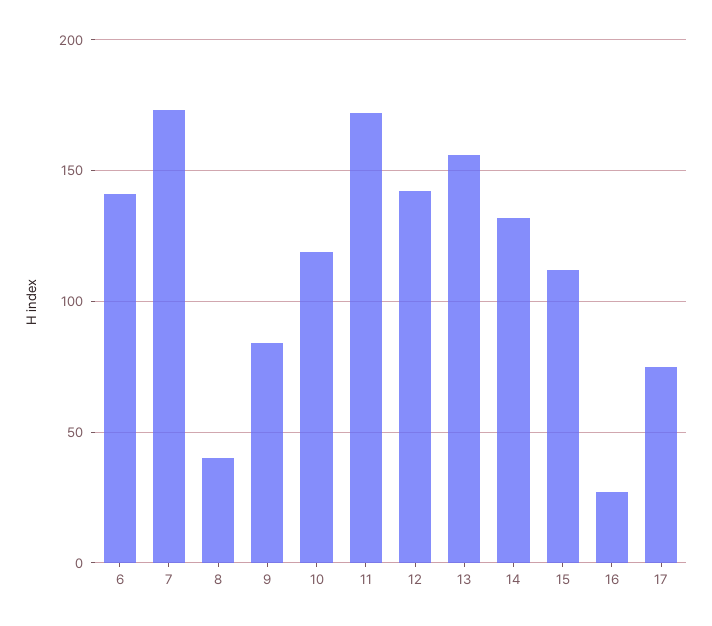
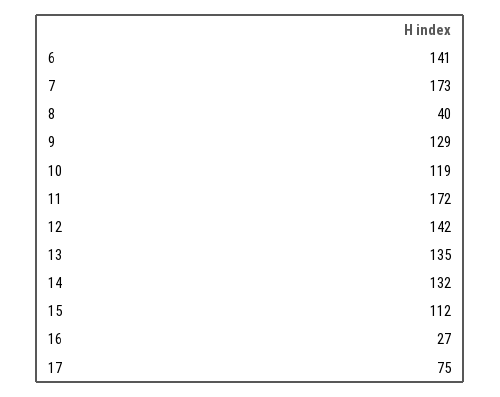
  {
    "6": 141,
    "7": 173,
    "8": 40,
-   "9": 85,
+   "9": 129,
    "10": 119,
    "11": 172,
    "12": 142,
-   "13": 155,
+   "13": 135,
    "14": 132,
    "15": 112,
    "16": 27,
    "17": 75
  }

